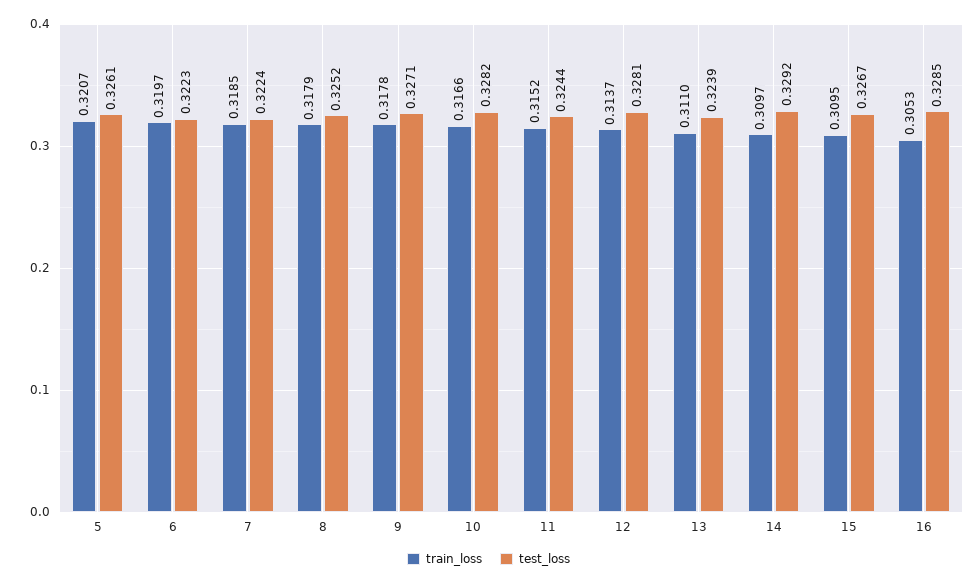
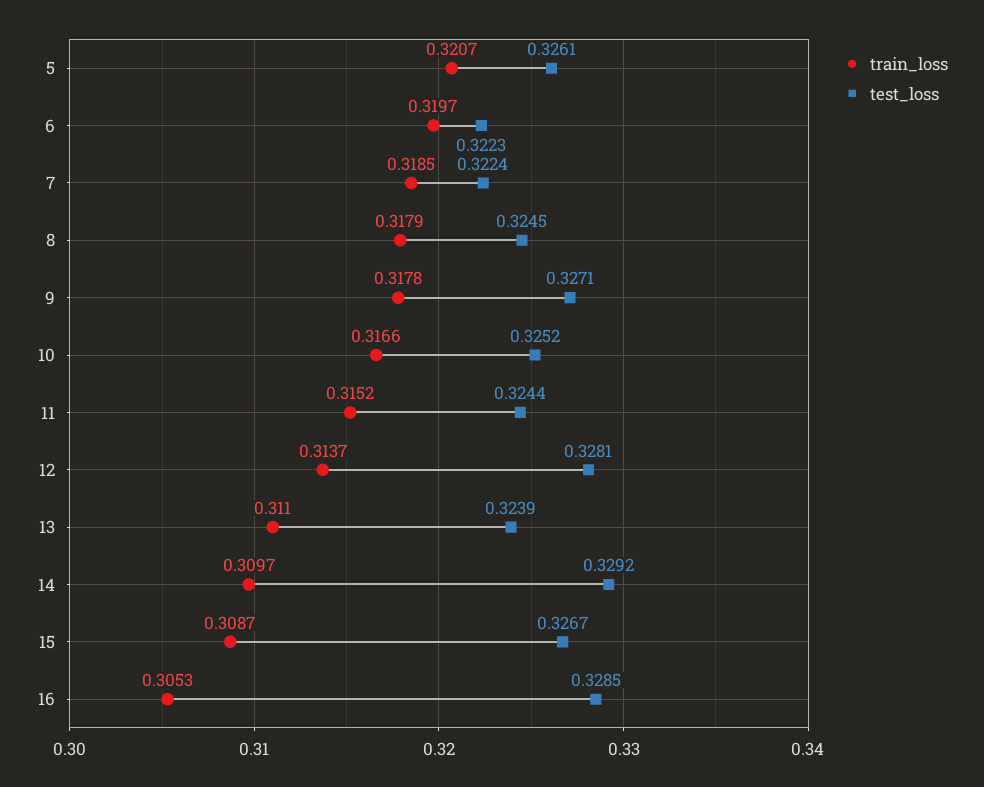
  {
    "train_loss": {
      "5": 0.3207,
      "6": 0.3197,
      "7": 0.3185,
      "8": 0.3179,
      "9": 0.3178,
      "10": 0.3166,
      "11": 0.3152,
      "12": 0.3137,
      "13": 0.311,
      "14": 0.3097,
-     "15": 0.3095,
+     "15": 0.3087,
      "16": 0.3053
    },
    "test_loss": {
      "5": 0.3261,
      "6": 0.3223,
      "7": 0.3224,
-     "8": 0.3252,
+     "8": 0.3245,
      "9": 0.3271,
-     "10": 0.3282,
+     "10": 0.3252,
      "11": 0.3244,
      "12": 0.3281,
      "13": 0.3239,
      "14": 0.3292,
      "15": 0.3267,
      "16": 0.3285
    }
  }

